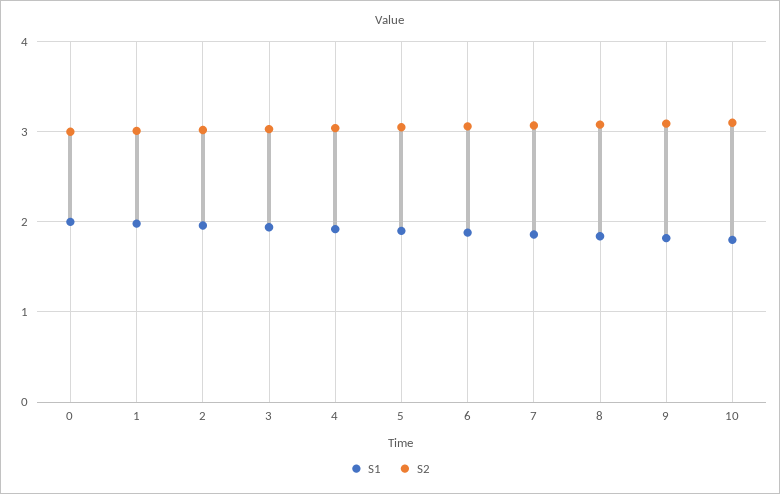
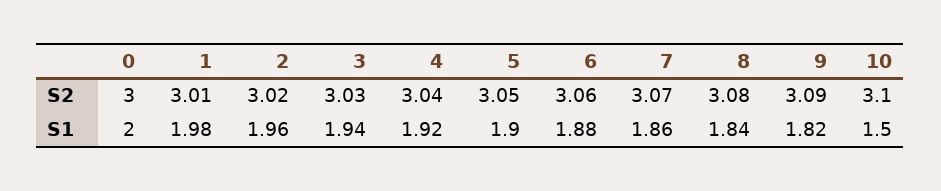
  {
    "S1": {
      "0": 2,
      "1": 1.98,
      "2": 1.96,
      "3": 1.94,
      "4": 1.92,
      "5": 1.9,
      "6": 1.88,
      "7": 1.86,
      "8": 1.84,
      "9": 1.82,
-     "10": 1.8
+     "10": 1.5
    },
    "S2": {
      "0": 3,
      "1": 3.01,
      "2": 3.02,
      "3": 3.03,
      "4": 3.04,
      "5": 3.05,
      "6": 3.06,
      "7": 3.07,
      "8": 3.08,
      "9": 3.09,
      "10": 3.1
    }
  }

